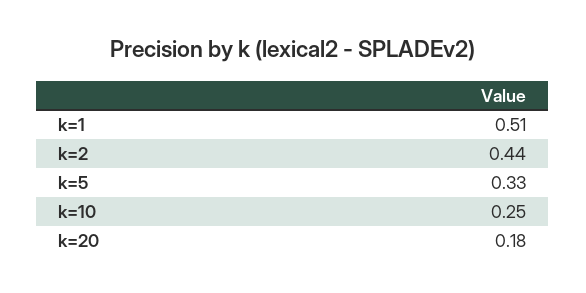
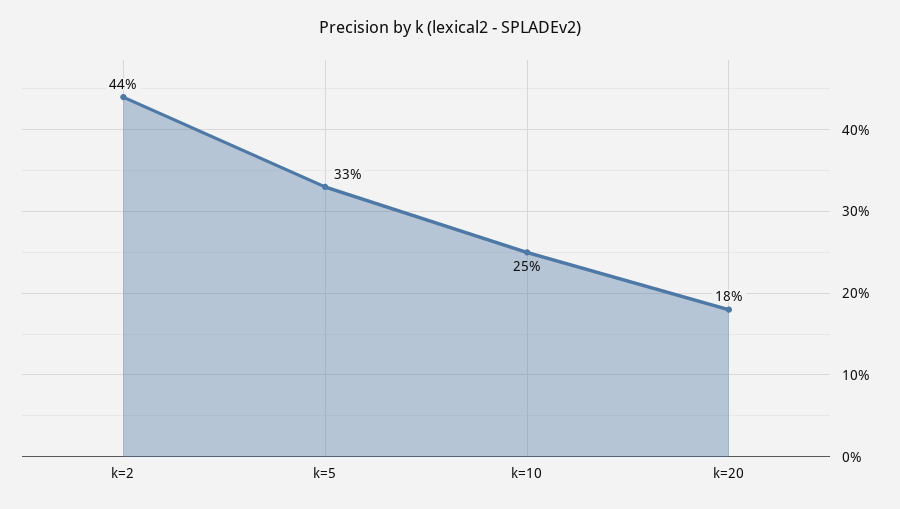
  {
-   "k=1": 0.51,
    "k=2": 0.44,
    "k=5": 0.33,
    "k=10": 0.25,
    "k=20": 0.18
  }

